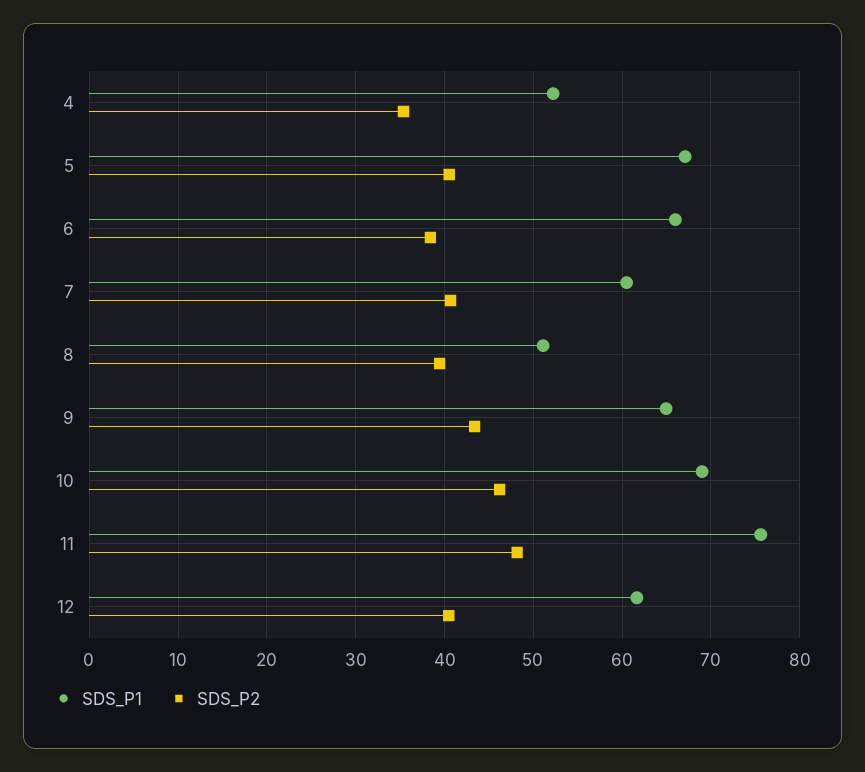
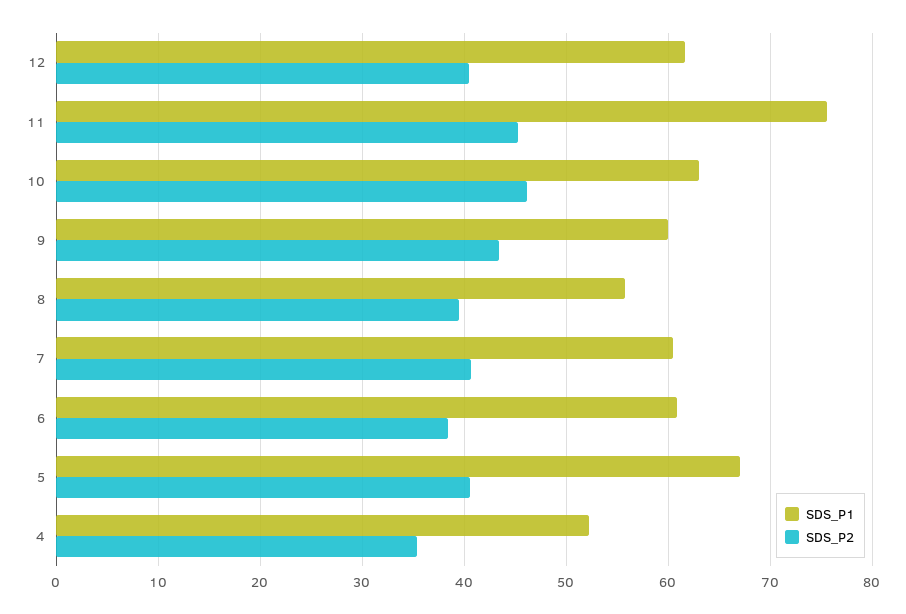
  {
    "SDS_P1": {
      "4": 52,
      "5": 67,
-     "6": 66,
+     "6": 61,
      "7": 61,
-     "8": 51,
+     "8": 56,
-     "9": 65,
+     "9": 60,
-     "10": 69,
+     "10": 63,
      "11": 76,
      "12": 62
    },
    "SDS_P2": {
      "4": 35,
      "5": 41,
      "6": 38,
      "7": 41,
      "8": 39,
      "9": 43,
      "10": 46,
-     "11": 48,
+     "11": 45,
      "12": 40
    }
  }

